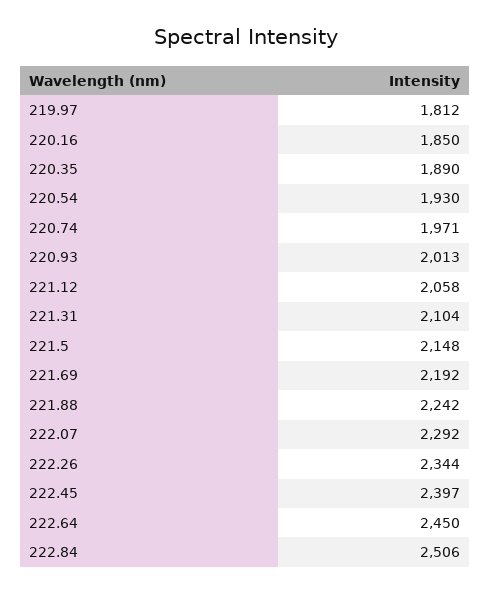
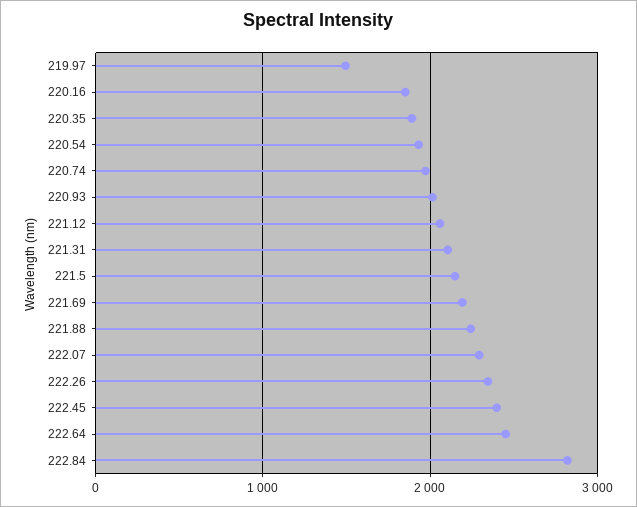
  {
-   "219.97": 1812,
+   "219.97": 1500,
    "220.16": 1850,
    "220.35": 1890,
    "220.54": 1930,
    "220.74": 1971,
    "220.93": 2013,
    "221.12": 2058,
    "221.31": 2104,
    "221.5": 2148,
    "221.69": 2192,
    "221.88": 2242,
    "222.07": 2292,
    "222.26": 2344,
    "222.45": 2397,
    "222.64": 2450,
-   "222.84": 2506
+   "222.84": 2800
  }

